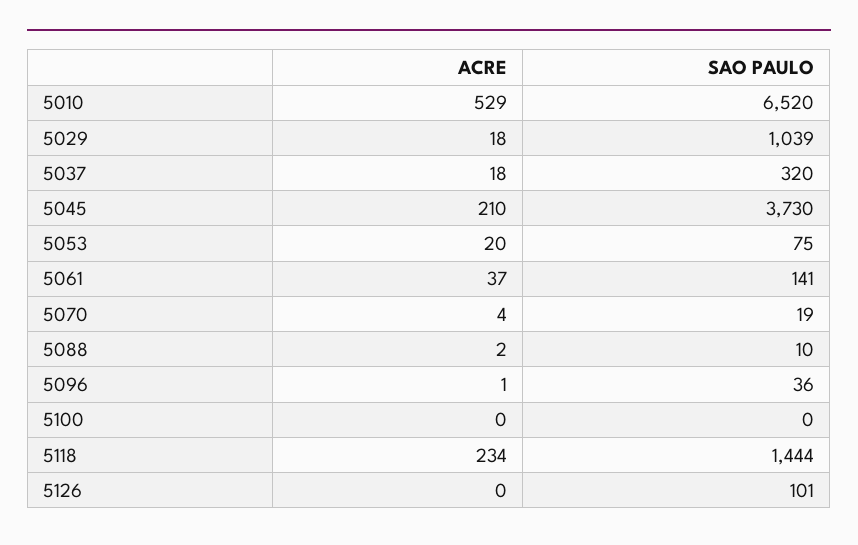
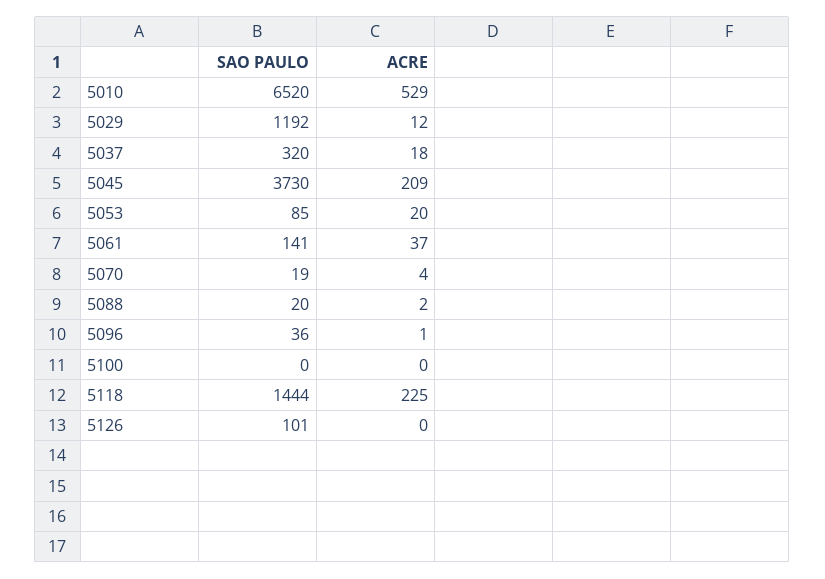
  {
    "ACRE": {
      "5010": 529,
-     "5029": 18,
+     "5029": 12,
      "5037": 18,
-     "5045": 210,
+     "5045": 209,
      "5053": 20,
      "5061": 37,
      "5070": 4,
      "5088": 2,
      "5096": 1,
      "5100": 0,
-     "5118": 234,
+     "5118": 225,
      "5126": 0
    },
    "SAO PAULO": {
      "5010": 6520,
-     "5029": 1039,
+     "5029": 1192,
      "5037": 320,
      "5045": 3730,
-     "5053": 75,
+     "5053": 85,
      "5061": 141,
      "5070": 19,
-     "5088": 10,
+     "5088": 20,
      "5096": 36,
      "5100": 0,
      "5118": 1444,
      "5126": 101
    }
  }

